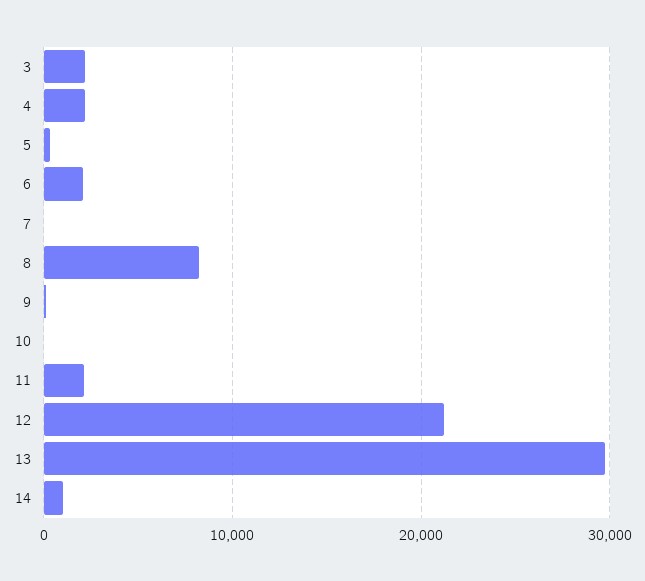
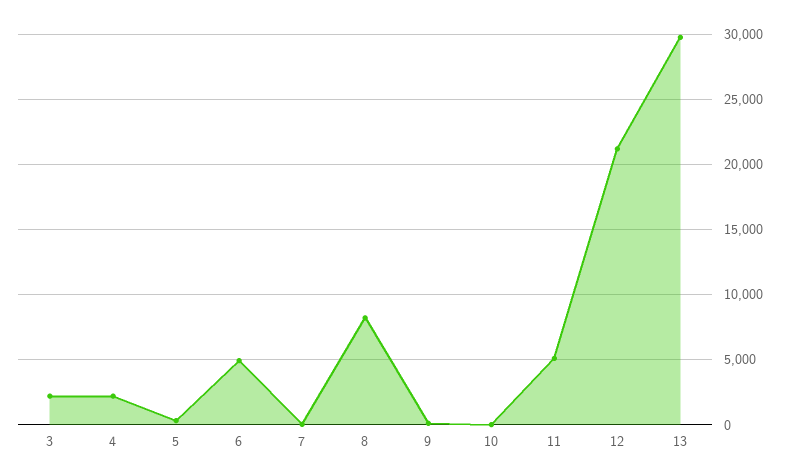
  {
    "3": 2000,
    "4": 2000,
    "5": 500,
-   "6": 2000,
+   "6": 5000,
    "7": 0,
    "8": 8000,
    "9": 0,
    "10": 0,
-   "11": 2000,
+   "11": 5000,
    "12": 21000,
-   "13": 30000,
+   "13": 30000
-   "14": 1000
  }

